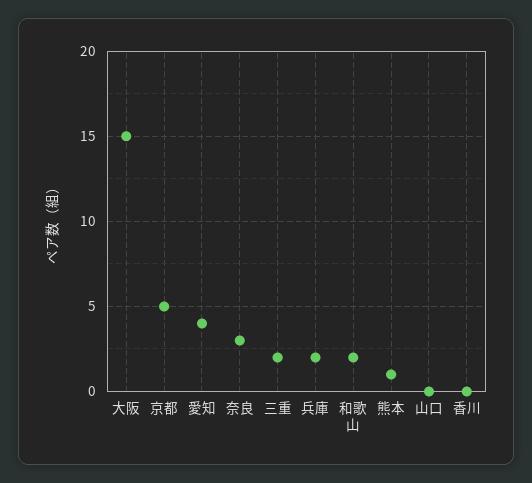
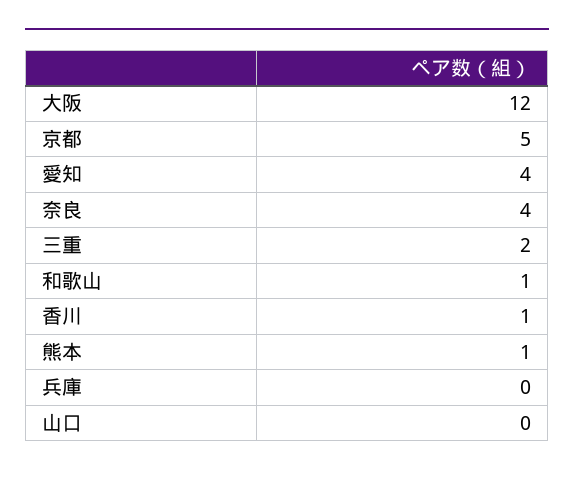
  {
-   "大阪": 15,
+   "大阪": 12,
    "京都": 5,
    "愛知": 4,
-   "奈良": 3,
+   "奈良": 4,
    "三重": 2,
-   "兵庫": 2,
+   "兵庫": 0,
-   "和歌山": 2,
+   "和歌山": 1,
    "熊本": 1,
    "山口": 0,
-   "香川": 0
+   "香川": 1
  }

